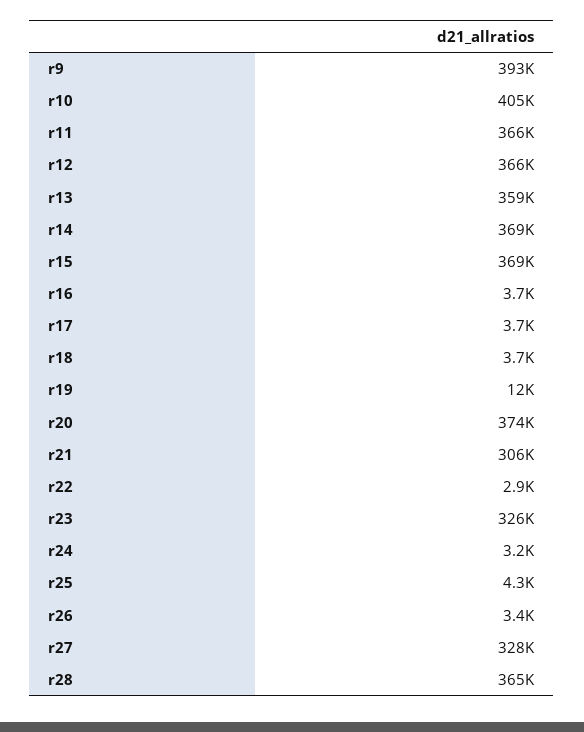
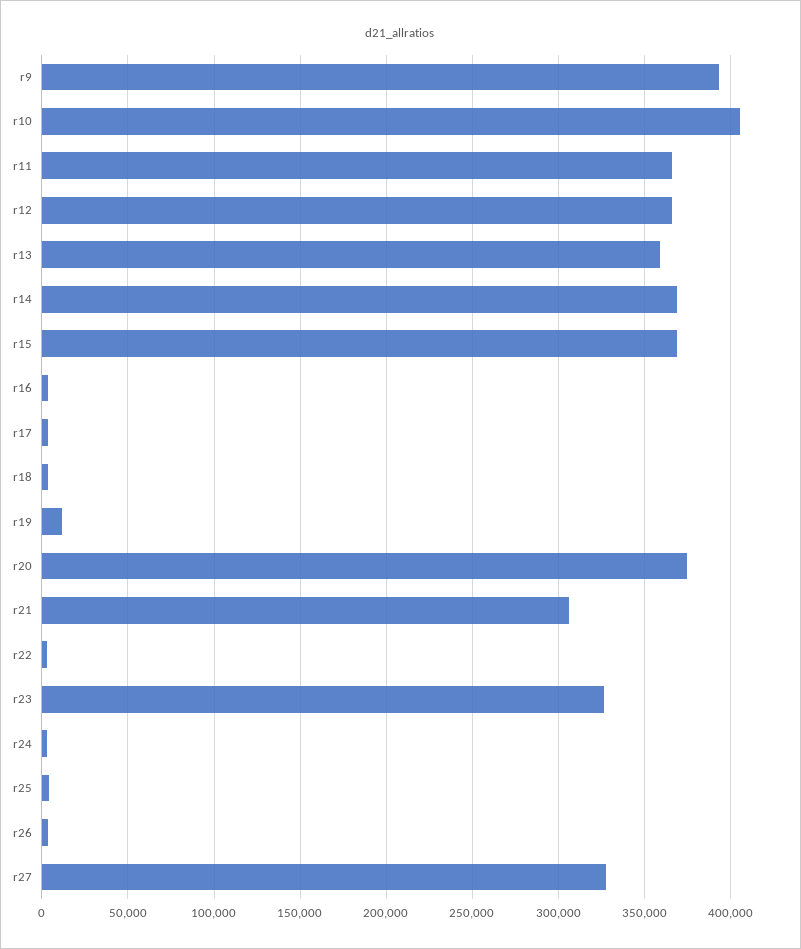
  {
    "r9": 393000,
    "r10": 405000,
    "r11": 366000,
    "r12": 366000,
    "r13": 359000,
    "r14": 369000,
    "r15": 369000,
    "r16": 3700,
    "r17": 3700,
    "r18": 3700,
    "r19": 12000,
    "r20": 374000,
    "r21": 306000,
    "r22": 2900,
    "r23": 326000,
    "r24": 3200,
    "r25": 4300,
    "r26": 3400,
-   "r27": 328000,
+   "r27": 328000
-   "r28": 365000
  }

